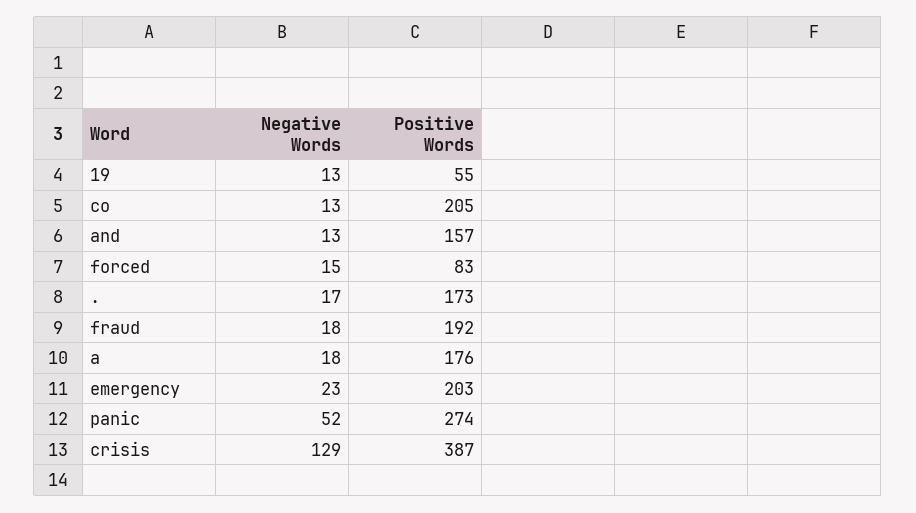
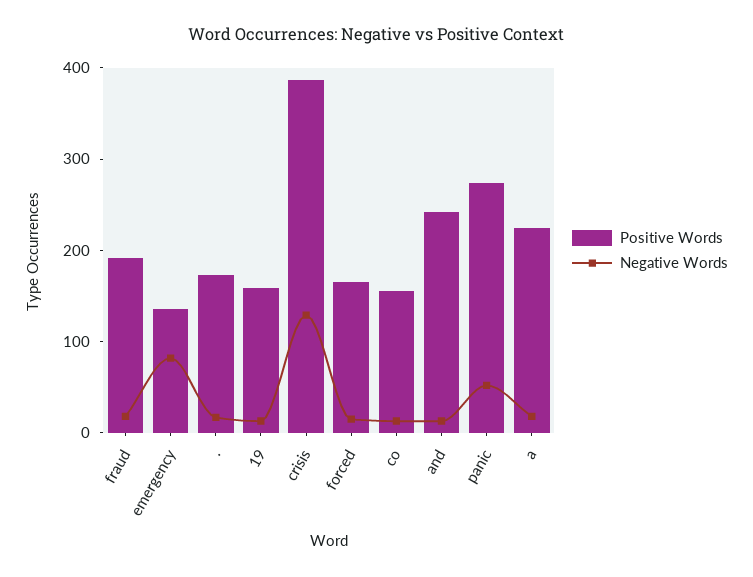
  {
    "Negative Words": {
      "19": 13,
      "co": 13,
      "and": 13,
      "forced": 15,
      ".": 17,
      "fraud": 18,
      "a": 18,
-     "emergency": 23,
+     "emergency": 80,
      "panic": 52,
      "crisis": 129
    },
    "Positive Words": {
-     "19": 55,
+     "19": 160,
-     "co": 205,
+     "co": 160,
-     "and": 157,
+     "and": 240,
-     "forced": 83,
+     "forced": 160,
      ".": 173,
      "fraud": 192,
-     "a": 176,
+     "a": 220,
-     "emergency": 203,
+     "emergency": 140,
      "panic": 274,
      "crisis": 387
    }
  }

